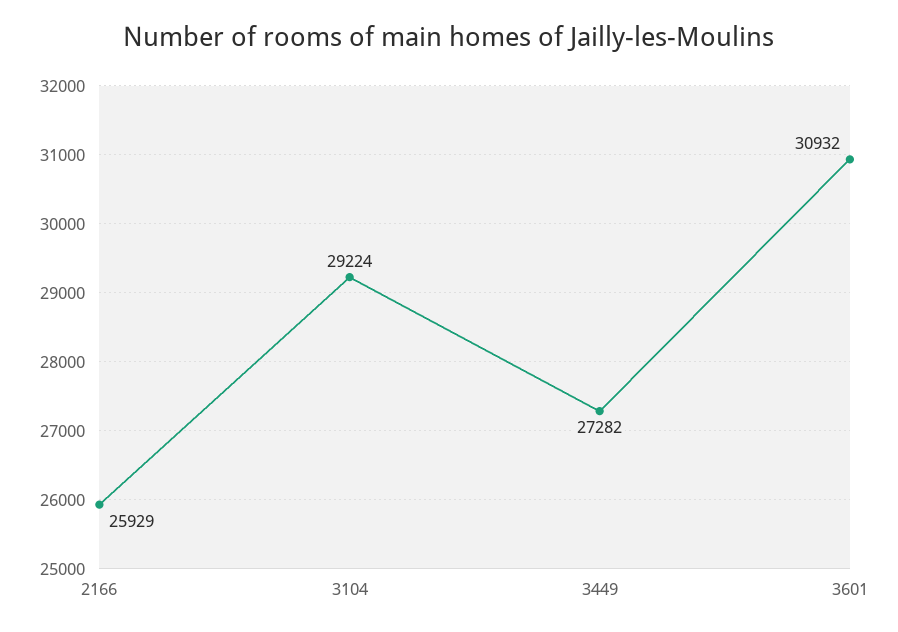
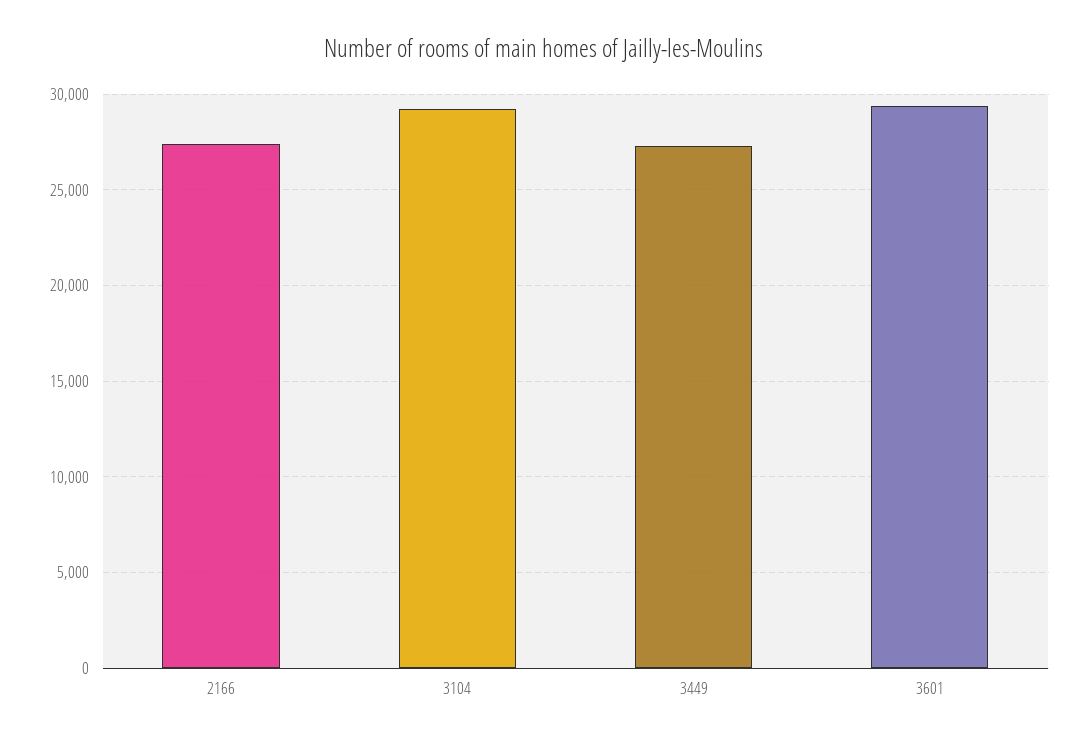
  {
-   "2166": 25929,
+   "2166": 27500,
    "3104": 29224,
    "3449": 27282,
-   "3601": 30932
+   "3601": 29500
  }

